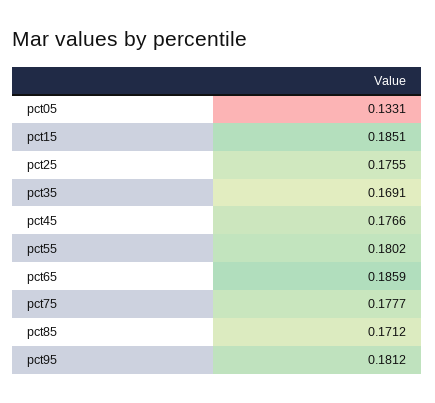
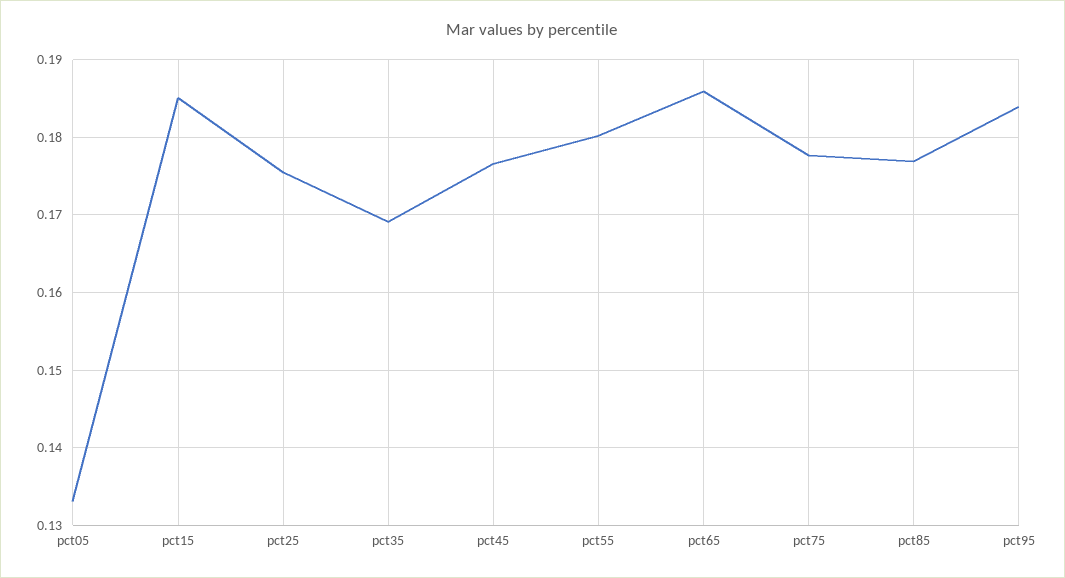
  {
    "pct05": 0.1331,
    "pct15": 0.1851,
    "pct25": 0.1755,
    "pct35": 0.1691,
    "pct45": 0.1766,
    "pct55": 0.1802,
    "pct65": 0.1859,
    "pct75": 0.1777,
-   "pct85": 0.1712,
+   "pct85": 0.177,
-   "pct95": 0.1812
+   "pct95": 0.184
  }

